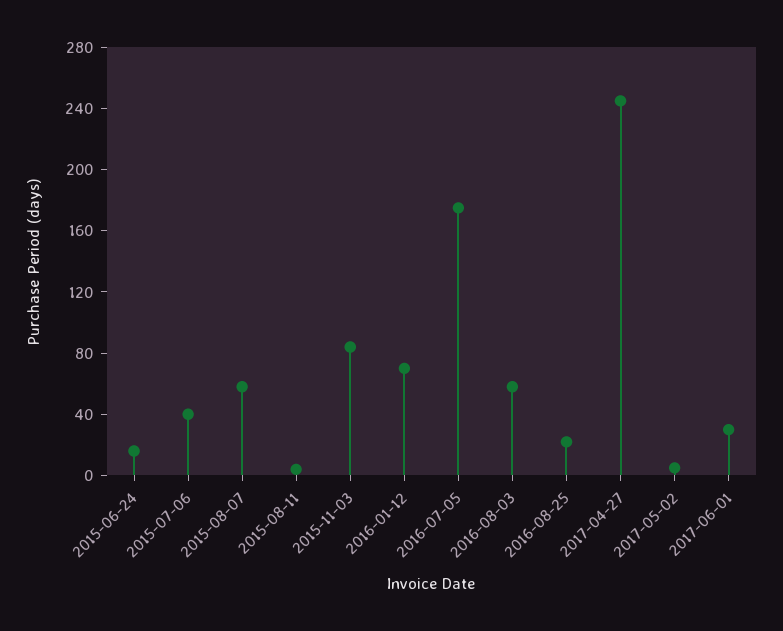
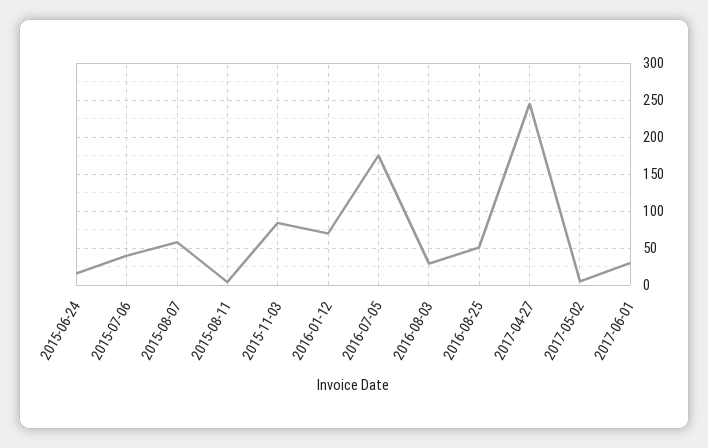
  {
    "2015-06-24": 20,
    "2015-07-06": 40,
    "2015-08-07": 60,
    "2015-08-11": 0,
    "2015-11-03": 80,
    "2016-01-12": 70,
    "2016-07-05": 180,
-   "2016-08-03": 60,
+   "2016-08-03": 30,
-   "2016-08-25": 20,
+   "2016-08-25": 50,
    "2017-04-27": 250,
    "2017-05-02": 10,
    "2017-06-01": 30
  }

